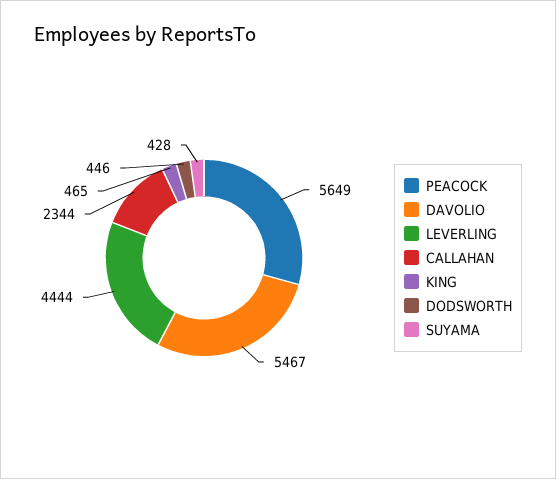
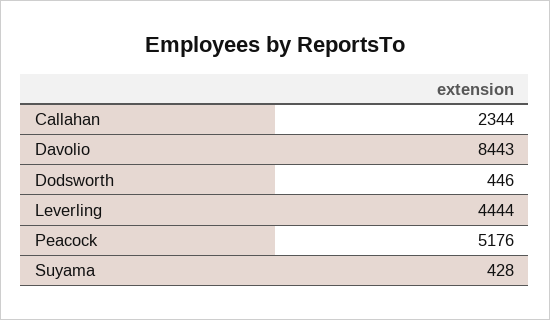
  {
-   "PEACOCK": 5649,
+   "PEACOCK": 5176,
-   "DAVOLIO": 5467,
+   "DAVOLIO": 8443,
    "LEVERLING": 4444,
    "CALLAHAN": 2344,
-   "KING": 465,
    "DODSWORTH": 446,
    "SUYAMA": 428
  }

